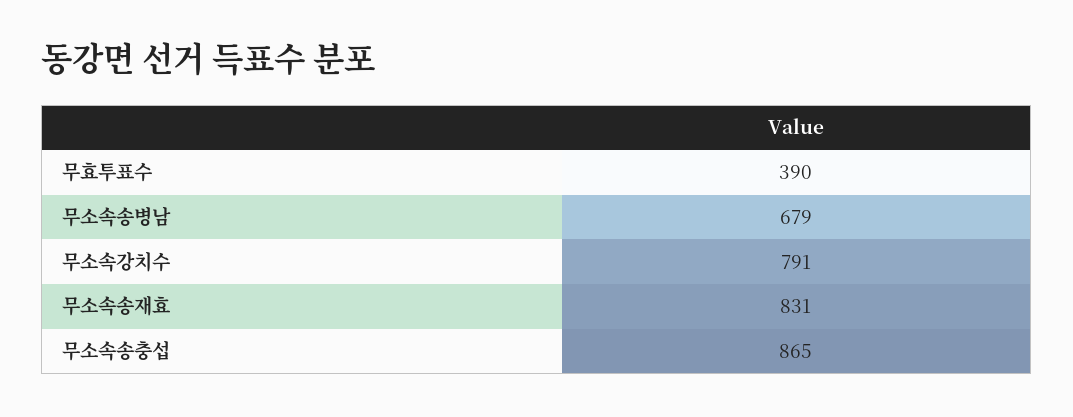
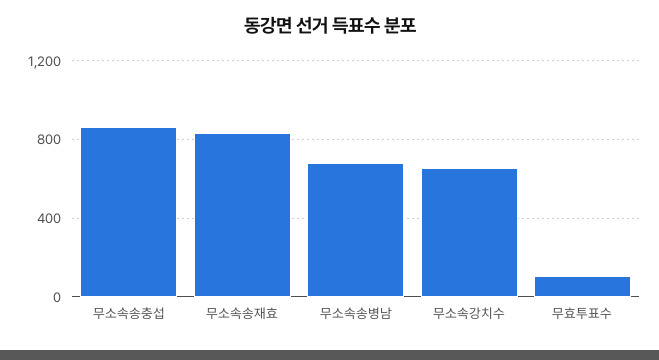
  {
-   "무효투표수": 390,
+   "무효투표수": 100,
    "무소속송병남": 679,
-   "무소속강치수": 791,
+   "무소속강치수": 650,
    "무소속송재효": 831,
    "무소속송충섭": 865
  }

